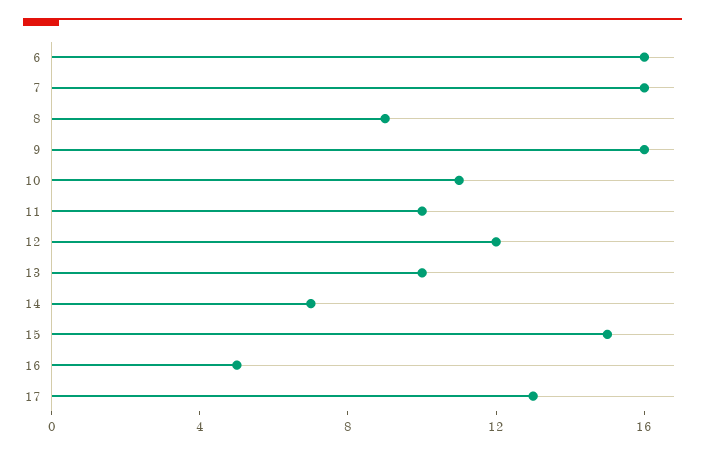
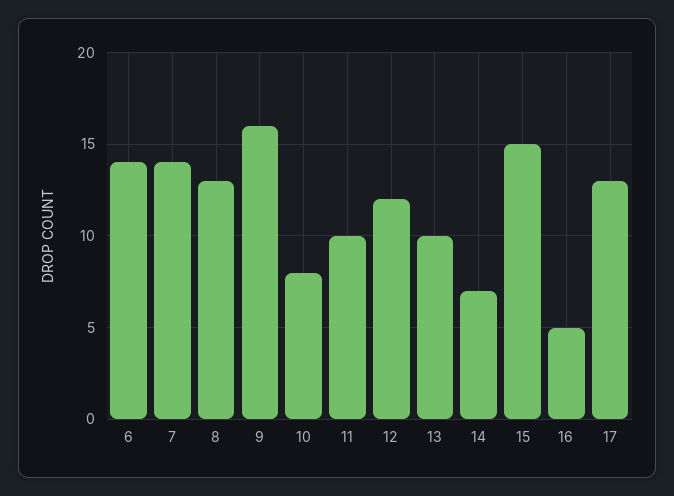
  {
-   "6": 16,
+   "6": 14,
-   "7": 16,
+   "7": 14,
-   "8": 9,
+   "8": 13,
    "9": 16,
-   "10": 11,
+   "10": 8,
    "11": 10,
    "12": 12,
    "13": 10,
    "14": 7,
    "15": 15,
    "16": 5,
    "17": 13
  }

